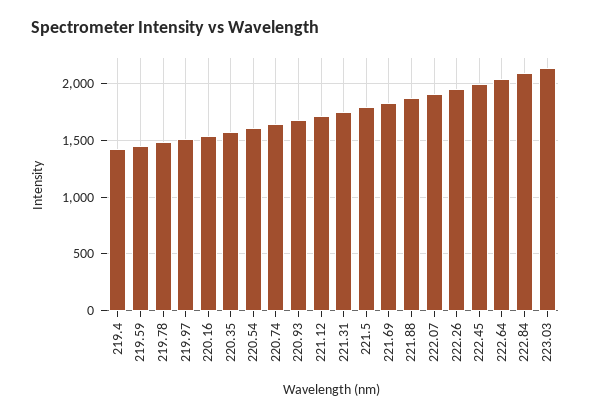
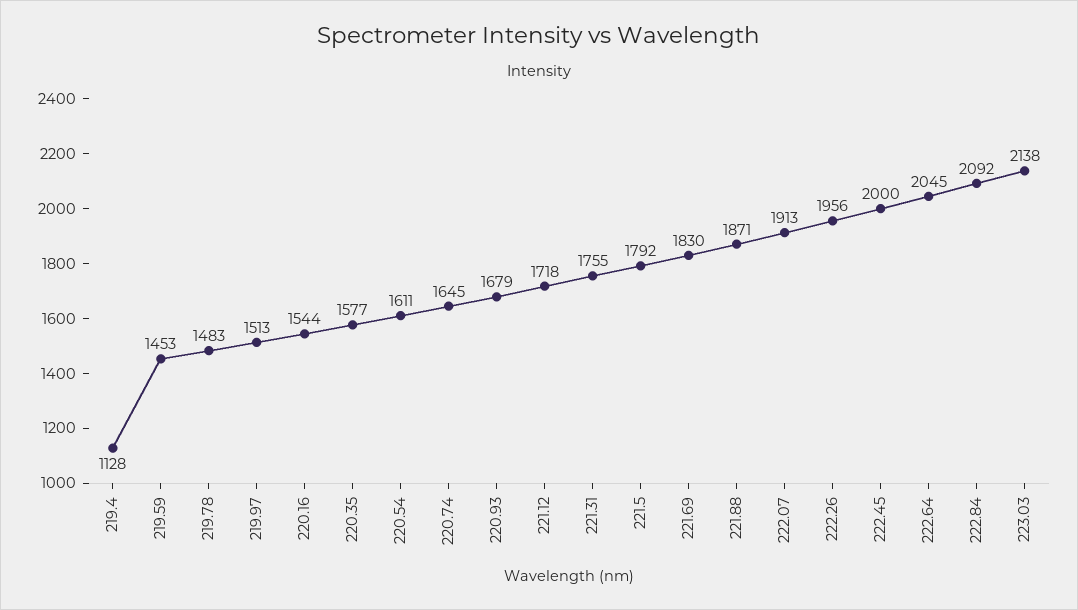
  {
-   "219.4": 1400,
+   "219.4": 1128,
    "219.59": 1453,
    "219.78": 1483,
    "219.97": 1513,
    "220.16": 1544,
    "220.35": 1577,
    "220.54": 1611,
    "220.74": 1645,
    "220.93": 1679,
    "221.12": 1718,
    "221.31": 1755,
    "221.5": 1792,
    "221.69": 1830,
    "221.88": 1871,
    "222.07": 1913,
    "222.26": 1956,
    "222.45": 2000,
    "222.64": 2045,
    "222.84": 2092,
    "223.03": 2138
  }

